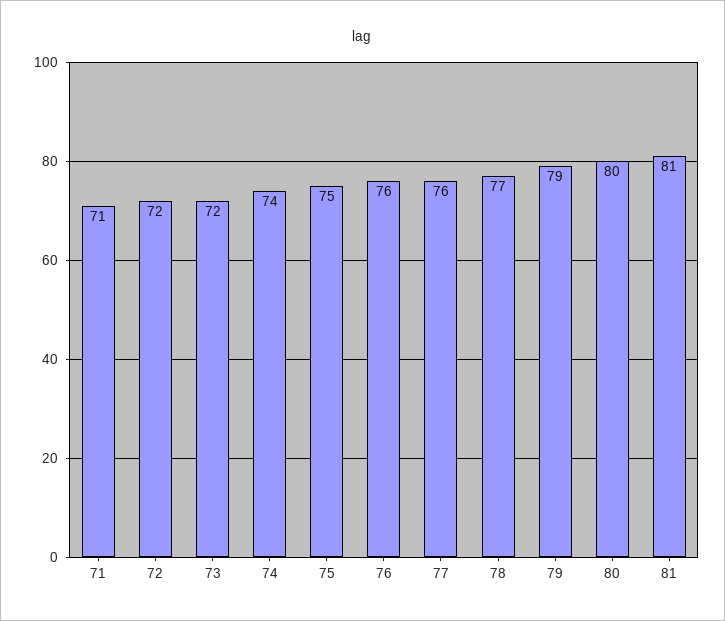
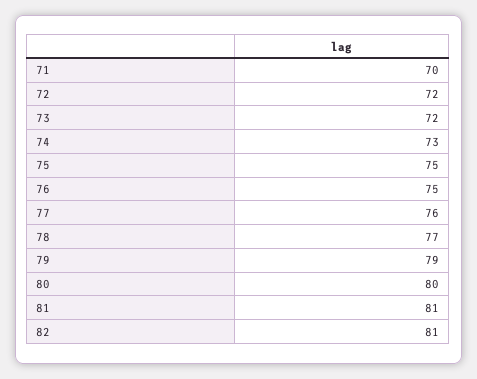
  {
-   "71": 71,
+   "71": 70,
    "72": 72,
    "73": 72,
-   "74": 74,
+   "74": 73,
    "75": 75,
-   "76": 76,
+   "76": 75,
    "77": 76,
    "78": 77,
    "79": 79,
    "80": 80,
-   "81": 81
+   "81": 81,
+   "82": 81
  }

